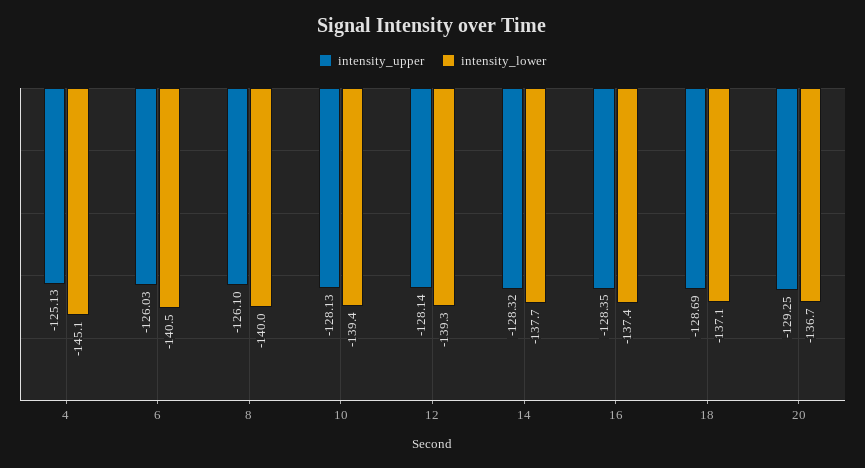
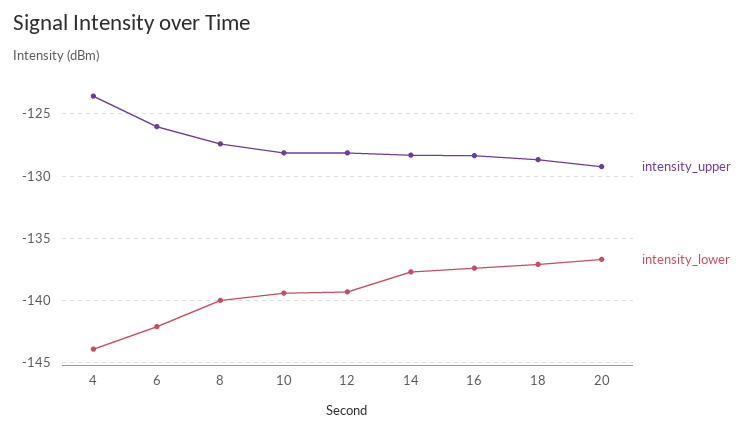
  {
    "intensity_upper": {
-     "4": -125.13,
+     "4": -123.5,
      "6": -126.03,
-     "8": -126.1,
+     "8": -127.5,
      "10": -128.13,
      "12": -128.14,
      "14": -128.32,
      "16": -128.35,
      "18": -128.69,
      "20": -129.25
    },
    "intensity_lower": {
-     "4": -145.1,
+     "4": -144,
-     "6": -140.5,
+     "6": -142,
      "8": -140,
      "10": -139.4,
      "12": -139.3,
      "14": -137.7,
      "16": -137.4,
      "18": -137.1,
      "20": -136.7
    }
  }

